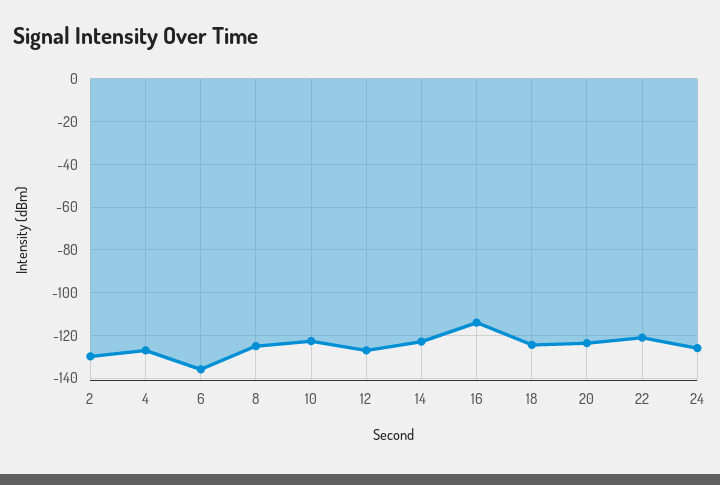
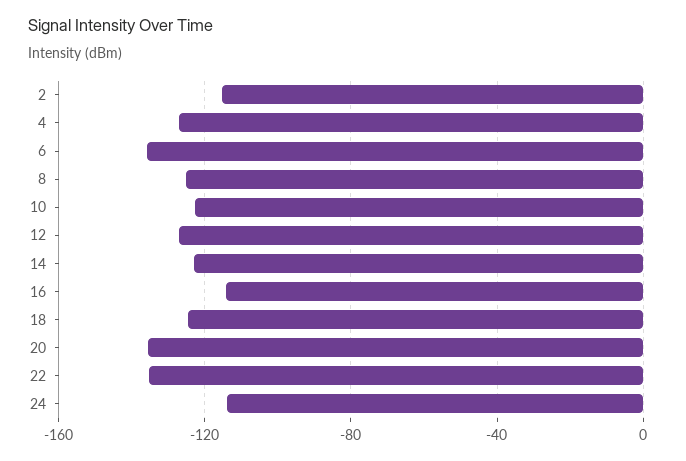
  {
-   "2": -130,
+   "2": -115,
    "4": -125,
    "6": -135,
    "8": -125,
    "10": -125,
    "12": -125,
    "14": -125,
    "16": -115,
    "18": -125,
-   "20": -125,
+   "20": -135,
-   "22": -120,
+   "22": -135,
-   "24": -125
+   "24": -115
  }

